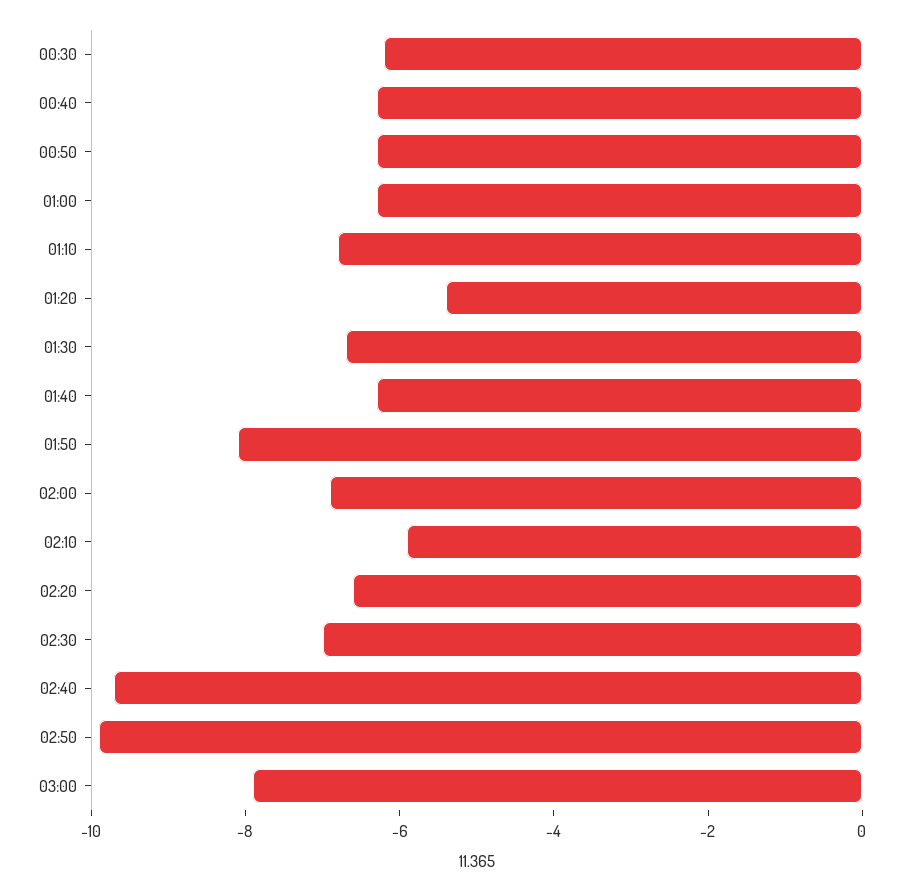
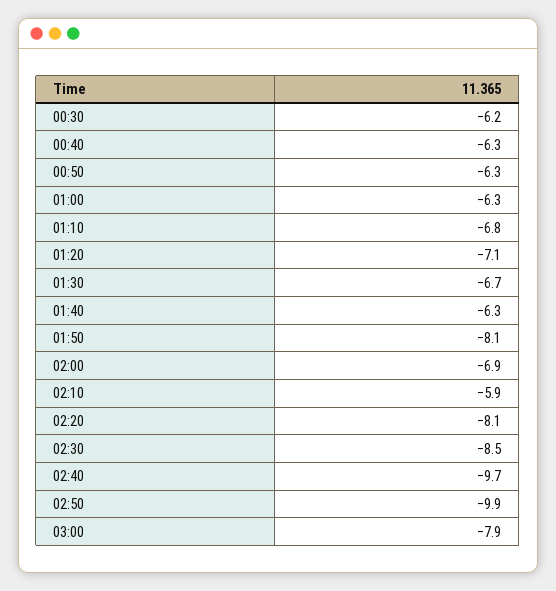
  {
    "00:30": -6.2,
    "00:40": -6.3,
    "00:50": -6.3,
    "01:00": -6.3,
    "01:10": -6.8,
-   "01:20": -5.5,
+   "01:20": -7.1,
    "01:30": -6.7,
    "01:40": -6.3,
    "01:50": -8.1,
    "02:00": -6.9,
    "02:10": -5.9,
-   "02:20": -6.5,
+   "02:20": -8.1,
-   "02:30": -7,
+   "02:30": -8.5,
    "02:40": -9.7,
    "02:50": -9.9,
    "03:00": -7.9
  }

